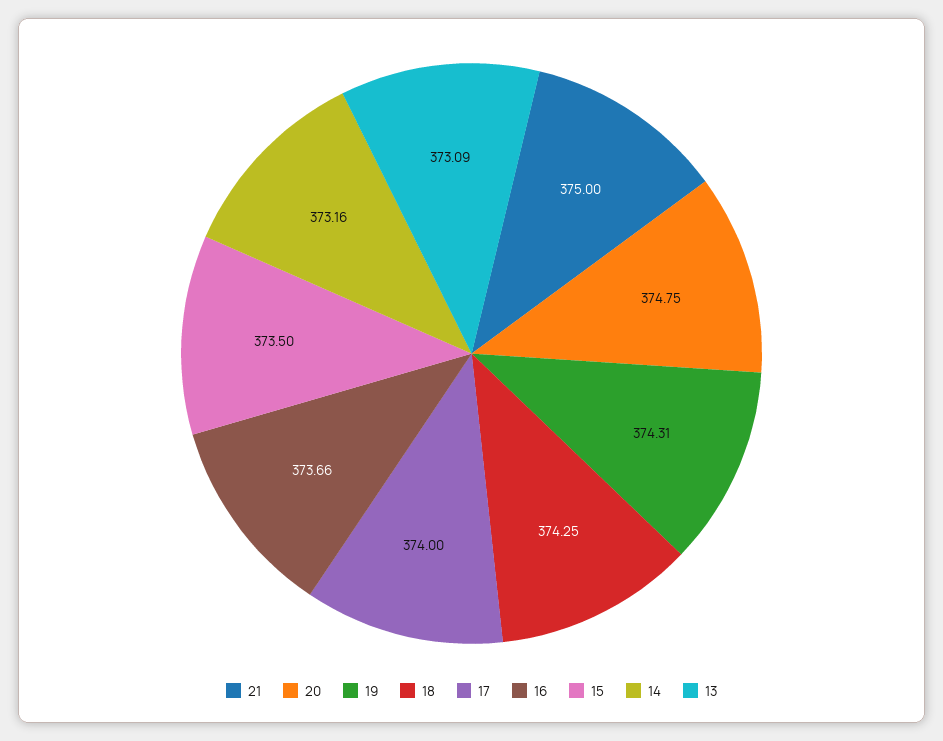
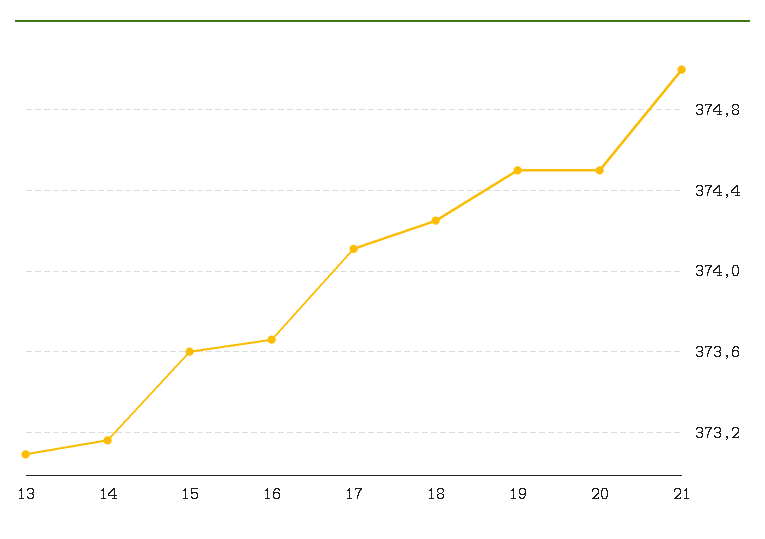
  {
    "21": 375,
-   "20": 374.75,
+   "20": 374.5,
-   "19": 374.31,
+   "19": 374.5,
    "18": 374.25,
-   "17": 374,
+   "17": 374.1,
    "16": 373.66,
-   "15": 373.5,
+   "15": 373.6,
    "14": 373.16,
    "13": 373.09
  }

